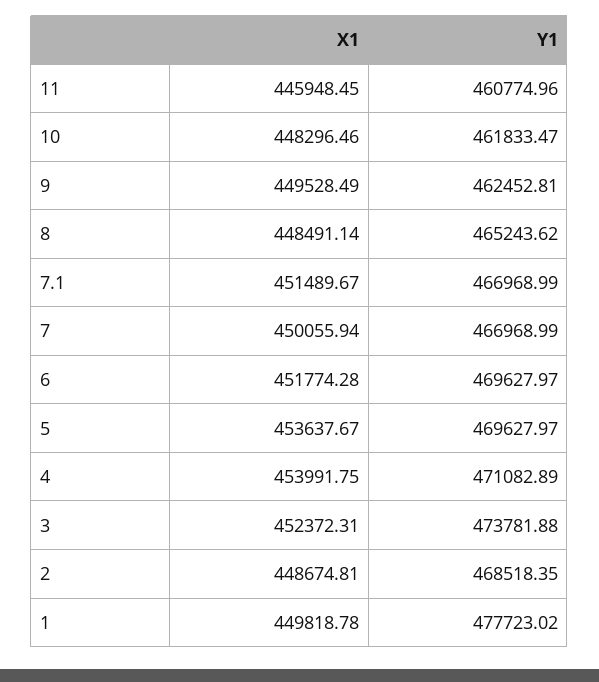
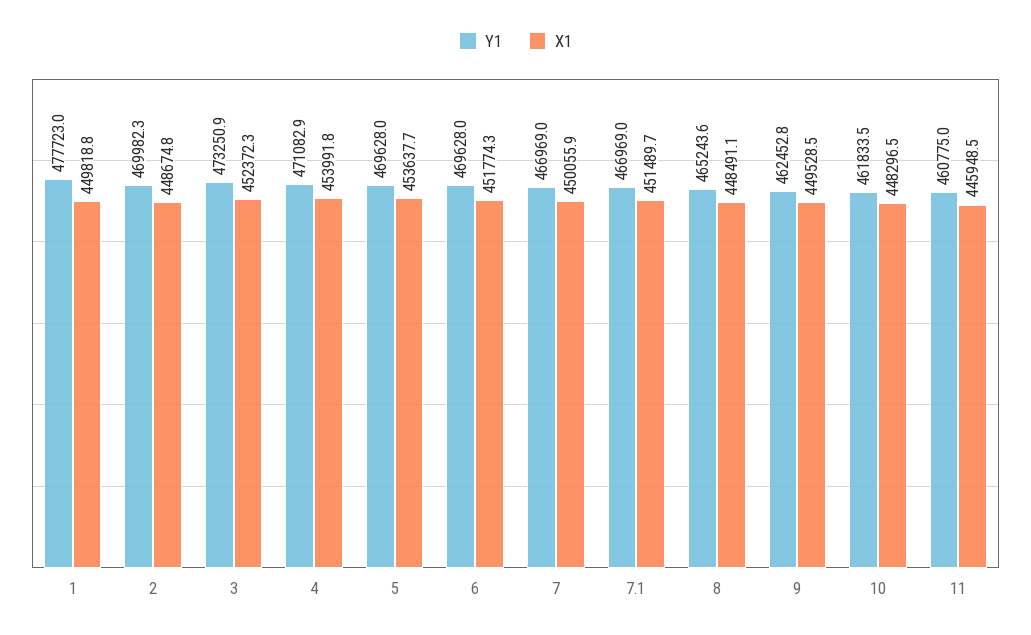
  {
    "X1": {
      "11": 445948.45,
      "10": 448296.46,
      "9": 449528.49,
      "8": 448491.14,
      "7.1": 451489.67,
      "7": 450055.94,
      "6": 451774.28,
      "5": 453637.67,
      "4": 453991.75,
      "3": 452372.31,
      "2": 448674.81,
      "1": 449818.78
    },
    "Y1": {
      "11": 460774.96,
      "10": 461833.47,
      "9": 462452.81,
      "8": 465243.62,
      "7.1": 466968.99,
      "7": 466968.99,
      "6": 469627.97,
      "5": 469627.97,
      "4": 471082.89,
-     "3": 473781.88,
+     "3": 473250.9,
-     "2": 468518.35,
+     "2": 469982.3,
      "1": 477723.02
    }
  }

